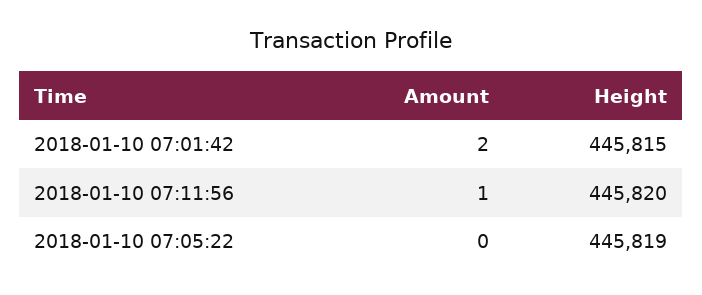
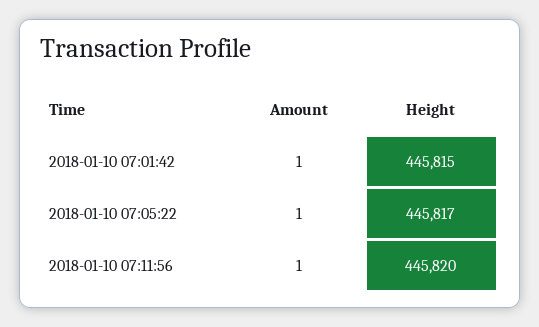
  {
    "Amount": {
-     "2018-01-10 07:01:42": 2,
+     "2018-01-10 07:01:42": 1,
      "2018-01-10 07:11:56": 1,
-     "2018-01-10 07:05:22": 0
+     "2018-01-10 07:05:22": 1
    },
    "Height": {
      "2018-01-10 07:01:42": 445815,
      "2018-01-10 07:11:56": 445820,
-     "2018-01-10 07:05:22": 445819
+     "2018-01-10 07:05:22": 445817
    }
  }

